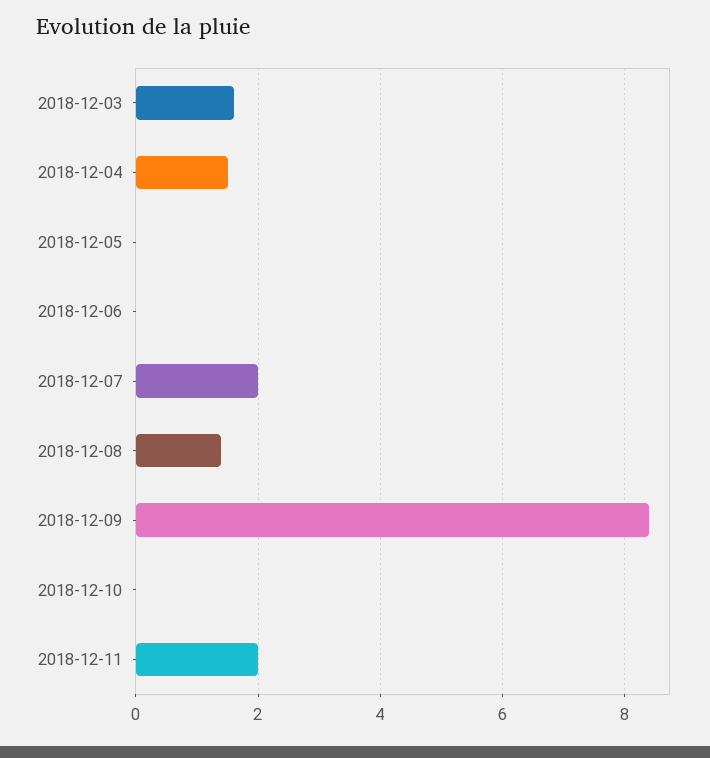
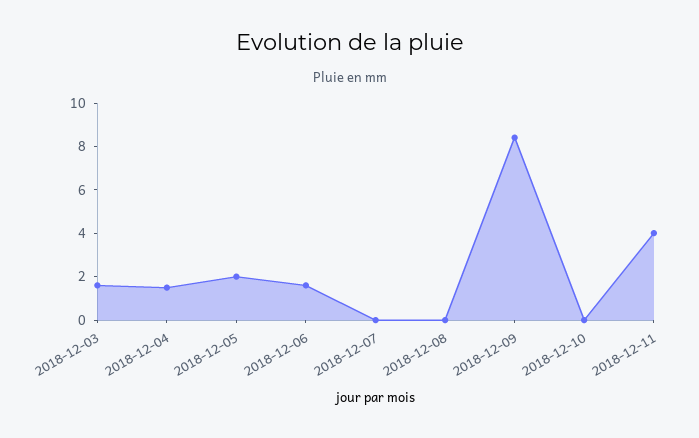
  {
    "2018-12-03": 1.5,
    "2018-12-04": 1.5,
-   "2018-12-05": 0,
+   "2018-12-05": 2,
-   "2018-12-06": 0,
+   "2018-12-06": 1.5,
-   "2018-12-07": 2,
+   "2018-12-07": 0,
-   "2018-12-08": 1.5,
+   "2018-12-08": 0,
    "2018-12-09": 8.5,
    "2018-12-10": 0,
-   "2018-12-11": 2
+   "2018-12-11": 4
  }

